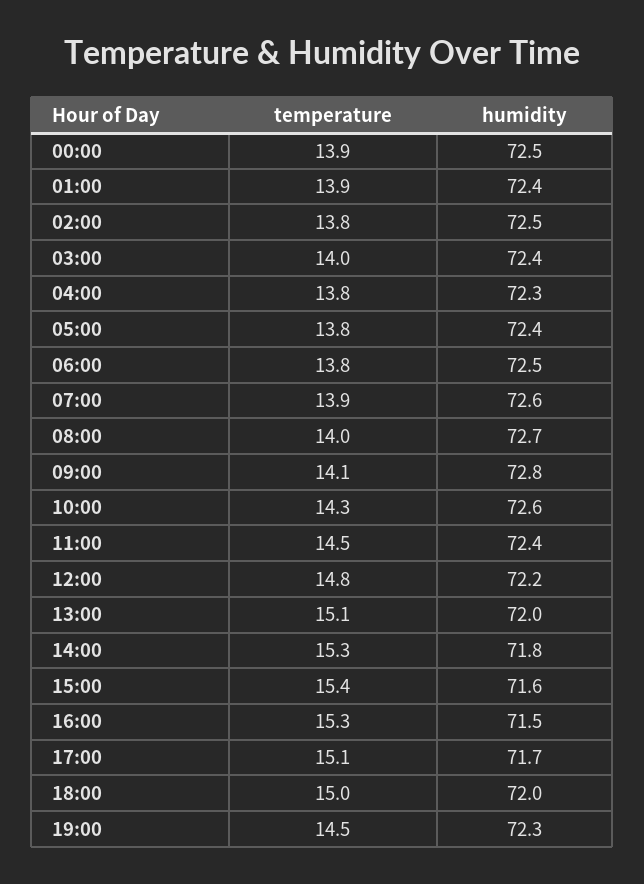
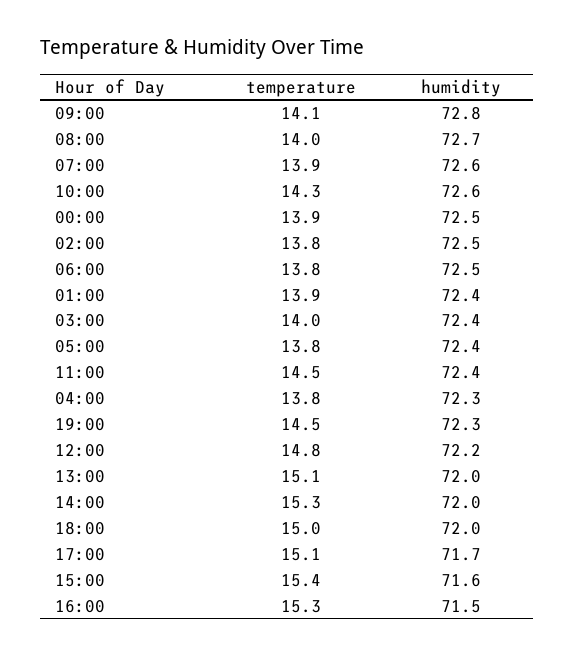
  {
    "temperature": {
      "00:00": 13.9,
      "01:00": 13.9,
      "02:00": 13.8,
      "03:00": 14,
      "04:00": 13.8,
      "05:00": 13.8,
      "06:00": 13.8,
      "07:00": 13.9,
      "08:00": 14,
      "09:00": 14.1,
      "10:00": 14.3,
      "11:00": 14.5,
      "12:00": 14.8,
      "13:00": 15.1,
      "14:00": 15.3,
      "15:00": 15.4,
      "16:00": 15.3,
      "17:00": 15.1,
      "18:00": 15,
      "19:00": 14.5
    },
    "humidity": {
      "00:00": 72.5,
      "01:00": 72.4,
      "02:00": 72.5,
      "03:00": 72.4,
      "04:00": 72.3,
      "05:00": 72.4,
      "06:00": 72.5,
      "07:00": 72.6,
      "08:00": 72.7,
      "09:00": 72.8,
      "10:00": 72.6,
      "11:00": 72.4,
      "12:00": 72.2,
      "13:00": 72,
-     "14:00": 71.8,
+     "14:00": 72,
      "15:00": 71.6,
      "16:00": 71.5,
      "17:00": 71.7,
      "18:00": 72,
      "19:00": 72.3
    }
  }

